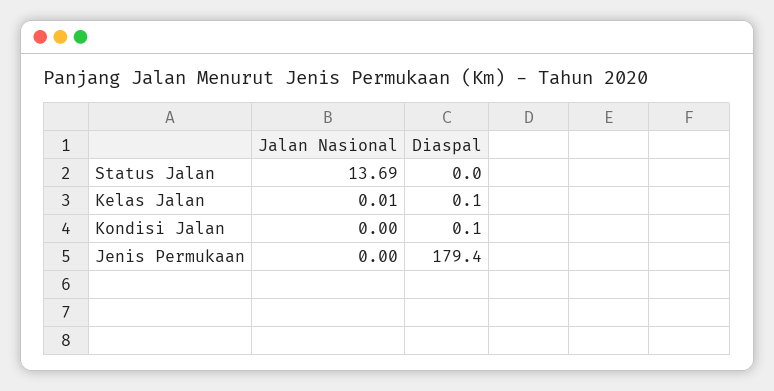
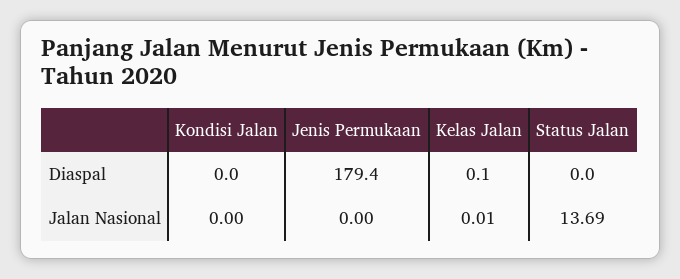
  {
    "Jalan Nasional": {
      "Status Jalan": 13.69,
      "Kelas Jalan": 0.01,
      "Kondisi Jalan": 0,
      "Jenis Permukaan": 0
    },
    "Diaspal": {
      "Status Jalan": 0,
      "Kelas Jalan": 0.1,
-     "Kondisi Jalan": 0.1,
+     "Kondisi Jalan": 0,
      "Jenis Permukaan": 179.4
    }
  }

